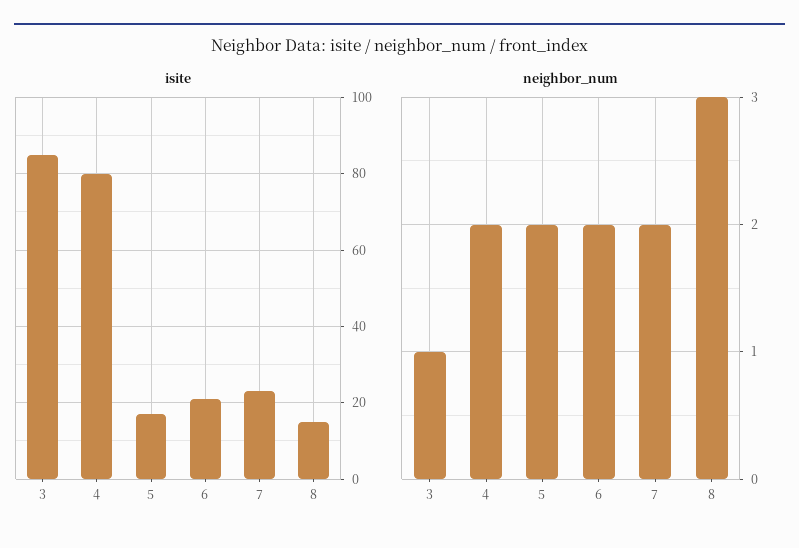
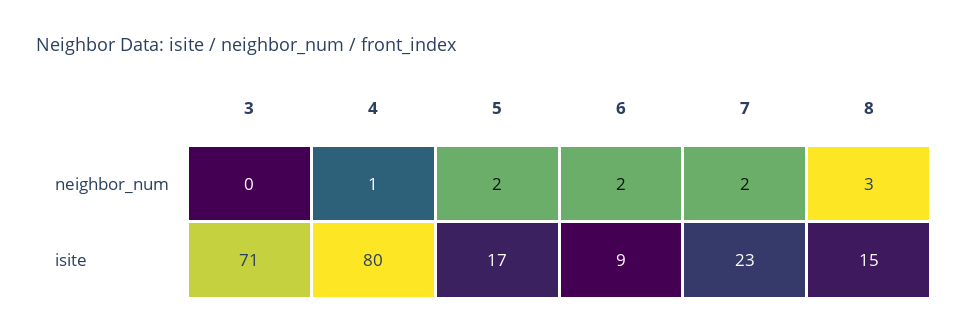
  {
    "isite": {
-     "3": 85,
+     "3": 71,
      "4": 80,
      "5": 17,
-     "6": 20,
+     "6": 9,
      "7": 23,
      "8": 15
    },
    "neighbor_num": {
-     "3": 1,
+     "3": 0,
-     "4": 2,
+     "4": 1,
      "5": 2,
      "6": 2,
      "7": 2,
      "8": 3
    }
  }

